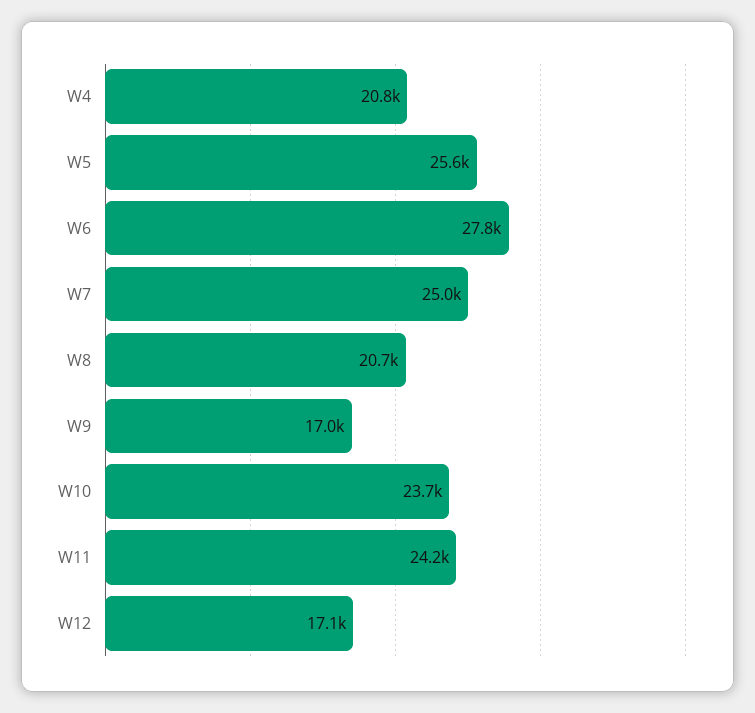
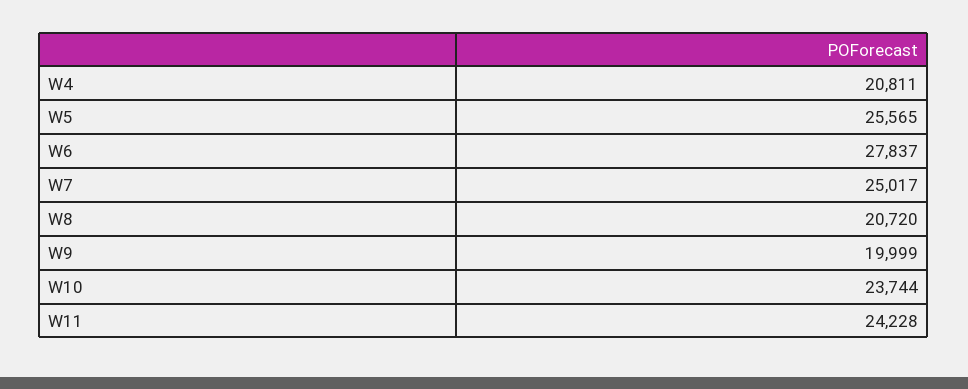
  {
    "W4": 20811,
    "W5": 25565,
    "W6": 27837,
    "W7": 25017,
    "W8": 20720,
-   "W9": 17000,
+   "W9": 19999,
    "W10": 23744,
-   "W11": 24228,
+   "W11": 24228
-   "W12": 17100
  }

